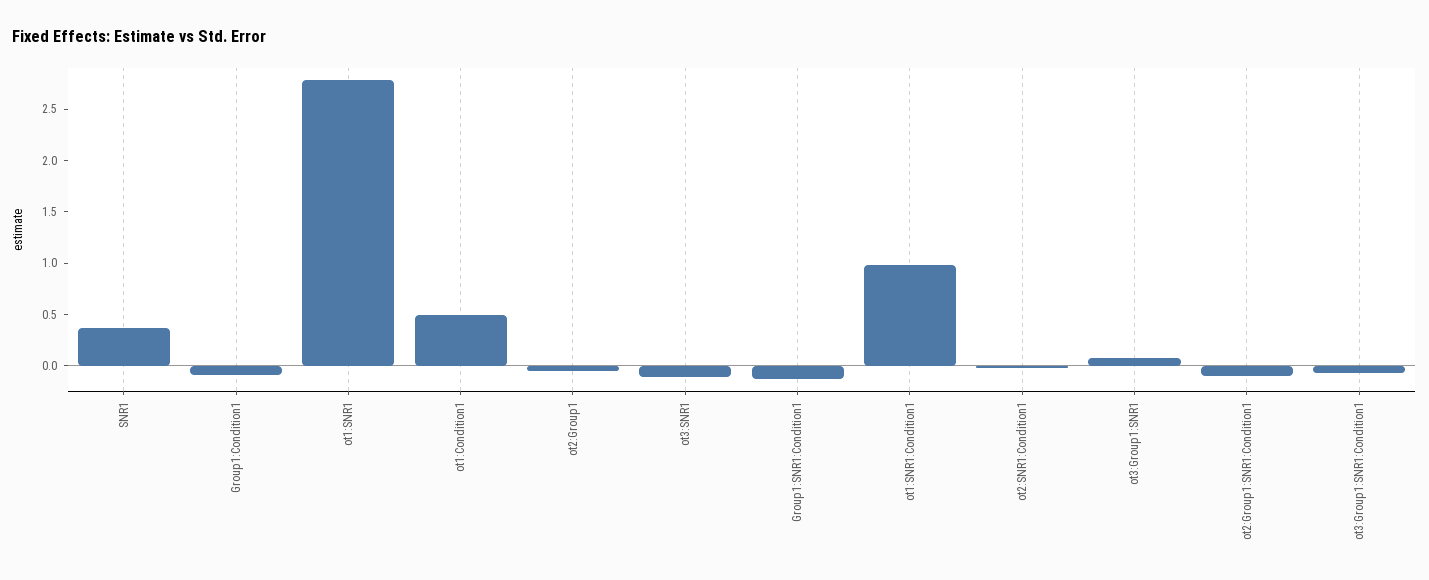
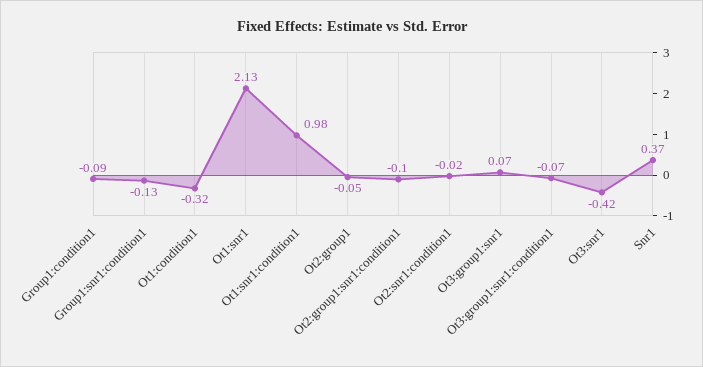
  {
    "SNR1": 0.37,
    "Group1:Condition1": -0.09,
-   "ot1:SNR1": 2.8,
+   "ot1:SNR1": 2.13,
-   "ot1:Condition1": 0.5,
+   "ot1:Condition1": -0.32,
    "ot2:Group1": -0.05,
-   "ot3:SNR1": -0.1,
+   "ot3:SNR1": -0.42,
    "Group1:SNR1:Condition1": -0.13,
    "ot1:SNR1:Condition1": 0.98,
    "ot2:SNR1:Condition1": -0.02,
    "ot3:Group1:SNR1": 0.07,
    "ot2:Group1:SNR1:Condition1": -0.1,
    "ot3:Group1:SNR1:Condition1": -0.07
  }

